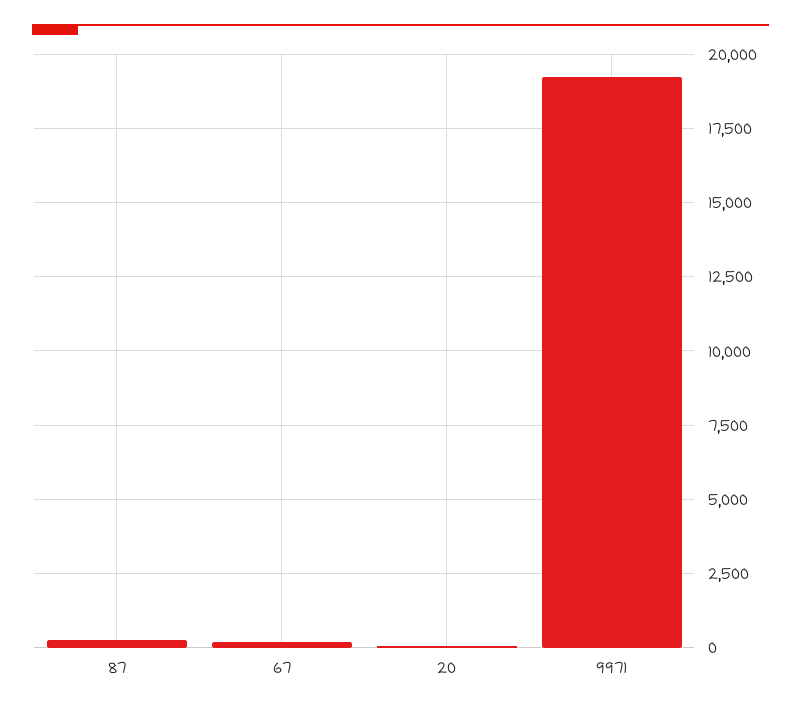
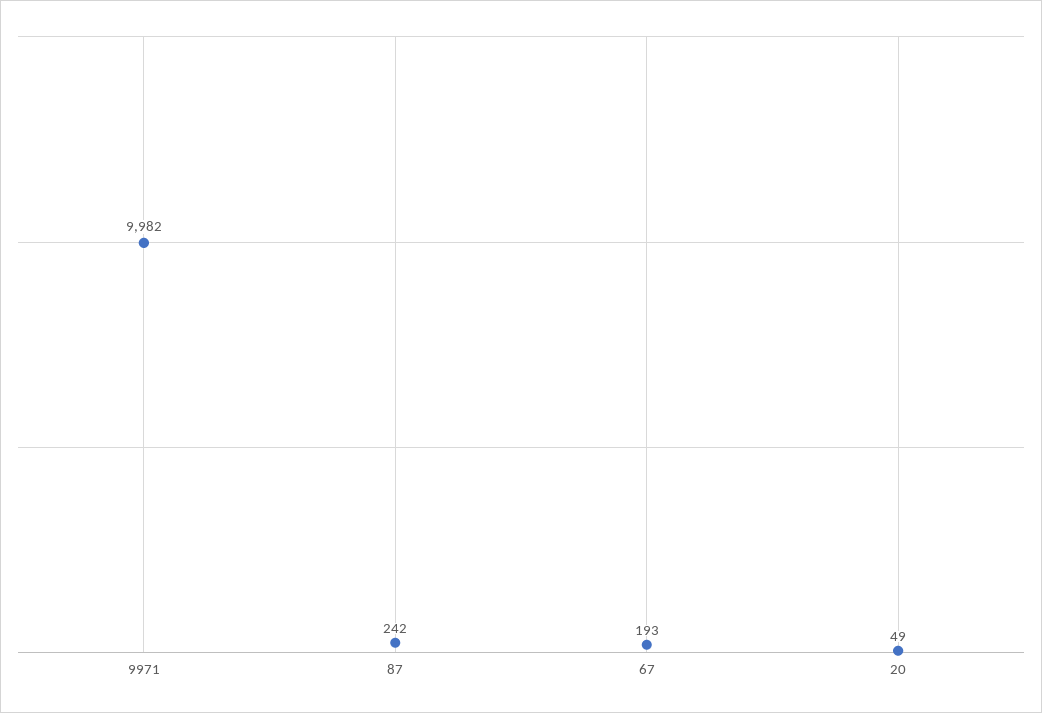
  {
    "87": 242,
    "67": 193,
    "20": 49,
-   "9971": 19250
+   "9971": 9982
  }

